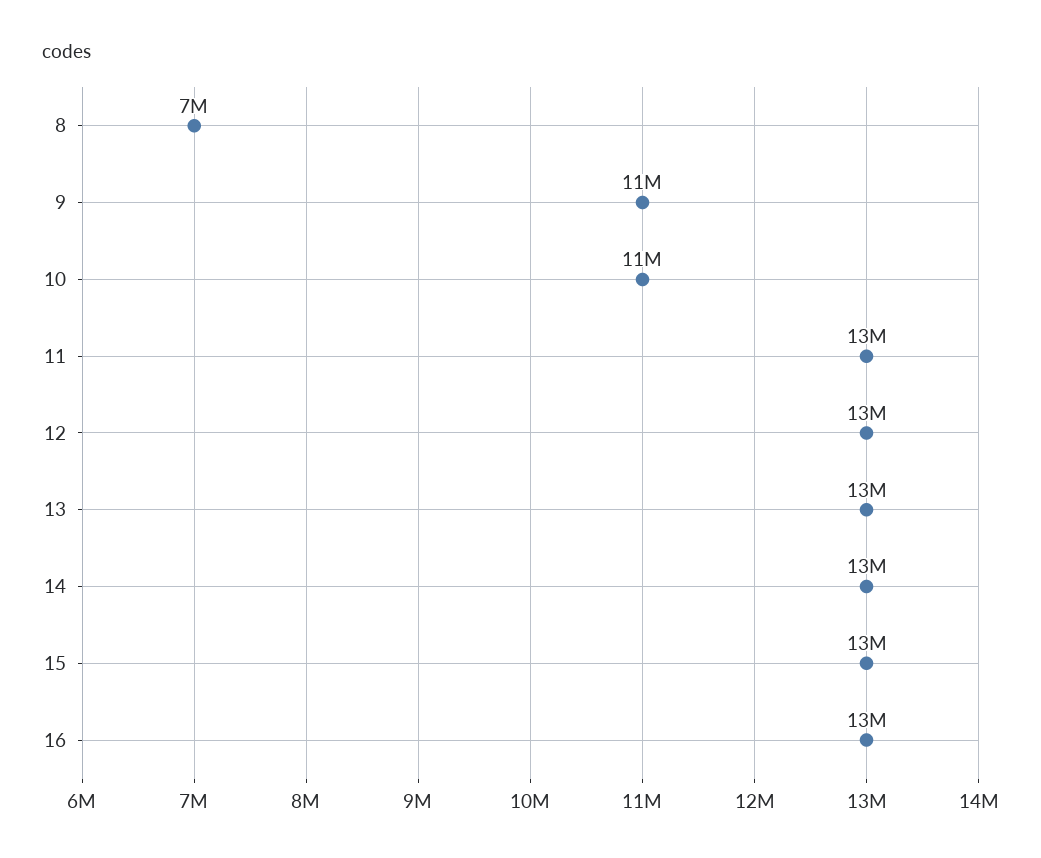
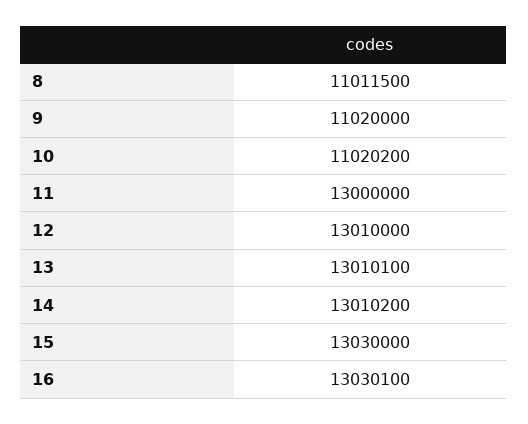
  {
-   "8": 7000000,
+   "8": 11011500,
    "9": 11020000,
    "10": 11020200,
    "11": 13000000,
    "12": 13010000,
    "13": 13010100,
    "14": 13010200,
    "15": 13030000,
    "16": 13030100
  }

